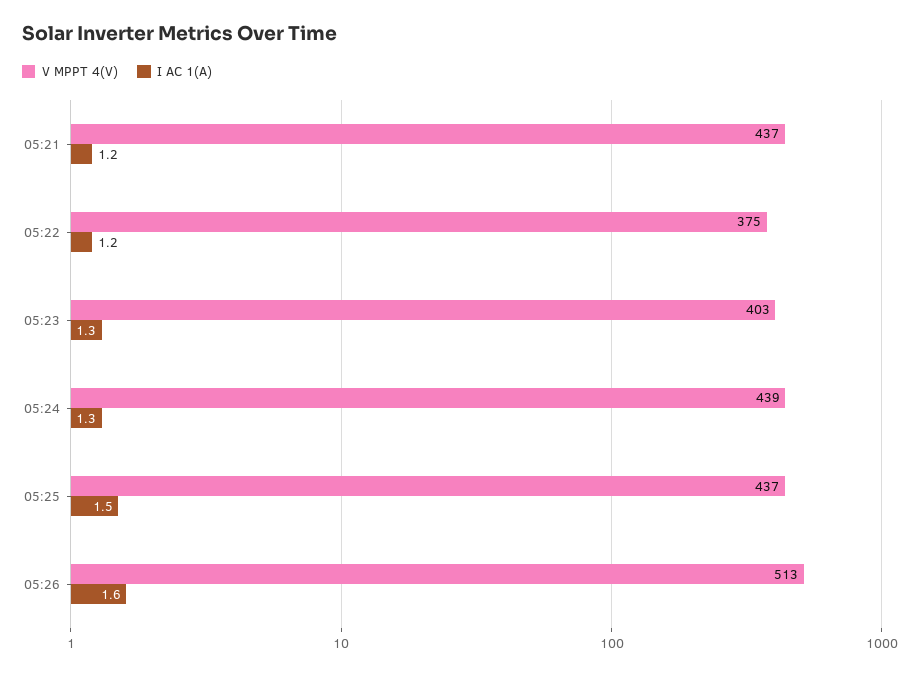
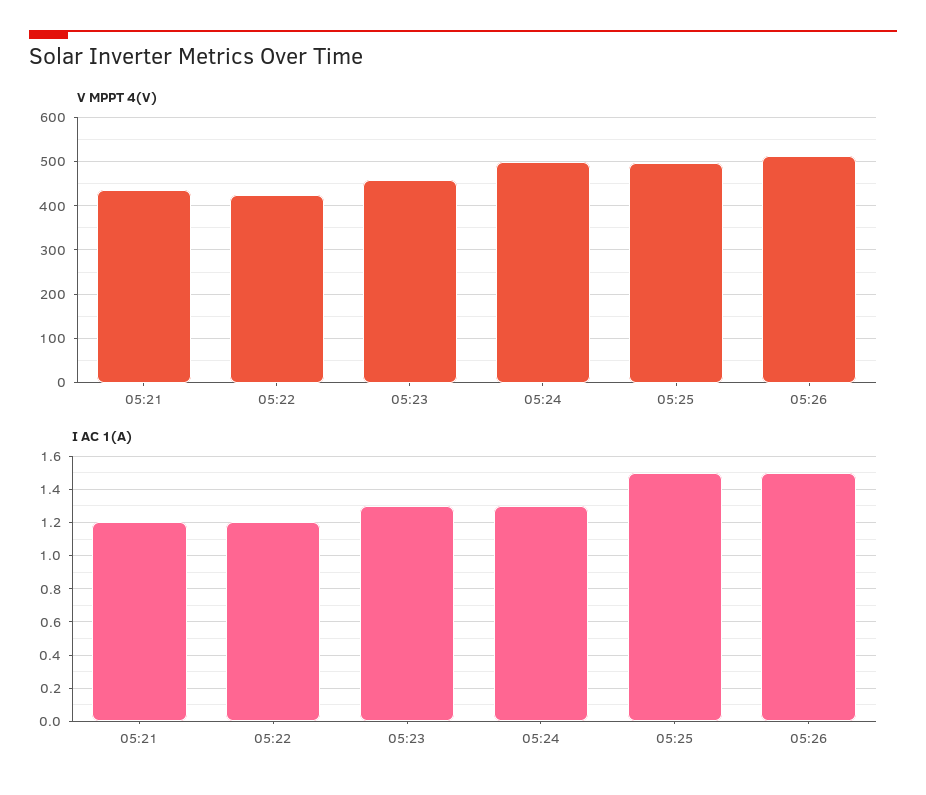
  {
    "V MPPT 4(V)": {
      "05:21": 437,
-     "05:22": 375,
+     "05:22": 420,
-     "05:23": 403,
+     "05:23": 460,
-     "05:24": 439,
+     "05:24": 500,
-     "05:25": 437,
+     "05:25": 500,
      "05:26": 513
    },
    "I AC 1(A)": {
      "05:21": 1.2,
      "05:22": 1.2,
      "05:23": 1.3,
      "05:24": 1.3,
      "05:25": 1.5,
-     "05:26": 1.6
+     "05:26": 1.5
    }
  }

